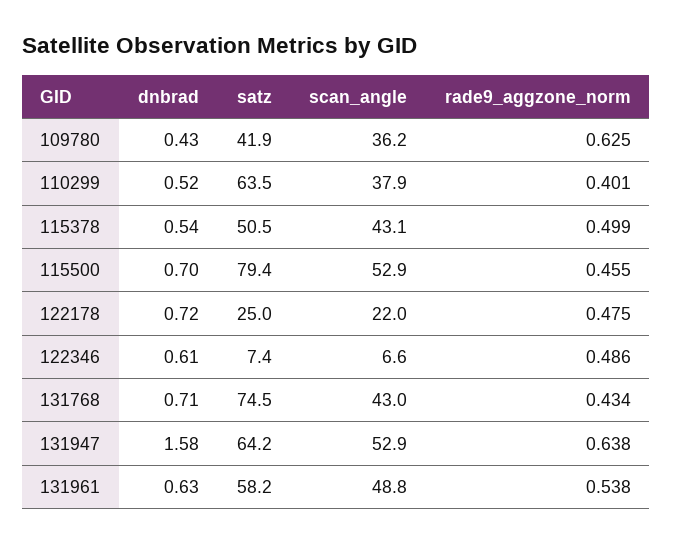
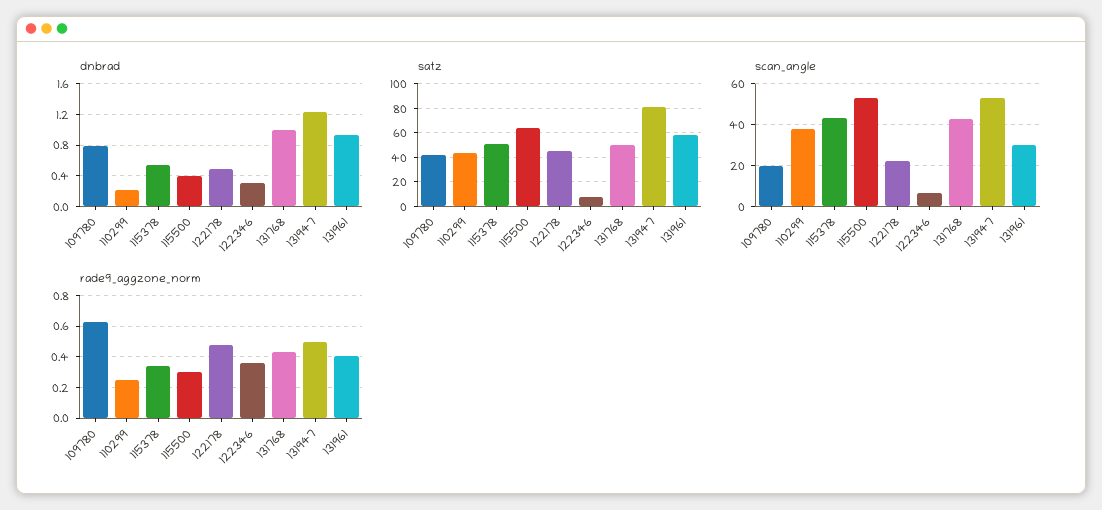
  {
    "dnbrad": {
-     "109780": 0.43,
+     "109780": 0.8,
-     "110299": 0.52,
+     "110299": 0.2,
      "115378": 0.54,
-     "115500": 0.7,
+     "115500": 0.4,
-     "122178": 0.72,
+     "122178": 0.5,
-     "122346": 0.61,
+     "122346": 0.3,
-     "131768": 0.71,
+     "131768": 1,
-     "131947": 1.58,
+     "131947": 1.2,
-     "131961": 0.63
+     "131961": 0.9
    },
    "satz": {
      "109780": 41.9,
-     "110299": 63.5,
+     "110299": 45,
      "115378": 50.5,
-     "115500": 79.4,
+     "115500": 65,
-     "122178": 25,
+     "122178": 45,
      "122346": 7.4,
-     "131768": 74.5,
+     "131768": 50,
-     "131947": 64.2,
+     "131947": 80,
      "131961": 58.2
    },
    "scan_angle": {
-     "109780": 36.2,
+     "109780": 20,
      "110299": 37.9,
      "115378": 43.1,
      "115500": 52.9,
      "122178": 22,
      "122346": 6.6,
      "131768": 43,
      "131947": 52.9,
-     "131961": 48.8
+     "131961": 30
    },
    "rade9_aggzone_norm": {
      "109780": 0.625,
-     "110299": 0.401,
+     "110299": 0.25,
-     "115378": 0.499,
+     "115378": 0.35,
-     "115500": 0.455,
+     "115500": 0.3,
      "122178": 0.475,
-     "122346": 0.486,
+     "122346": 0.35,
      "131768": 0.434,
-     "131947": 0.638,
+     "131947": 0.5,
-     "131961": 0.538
+     "131961": 0.4
    }
  }

